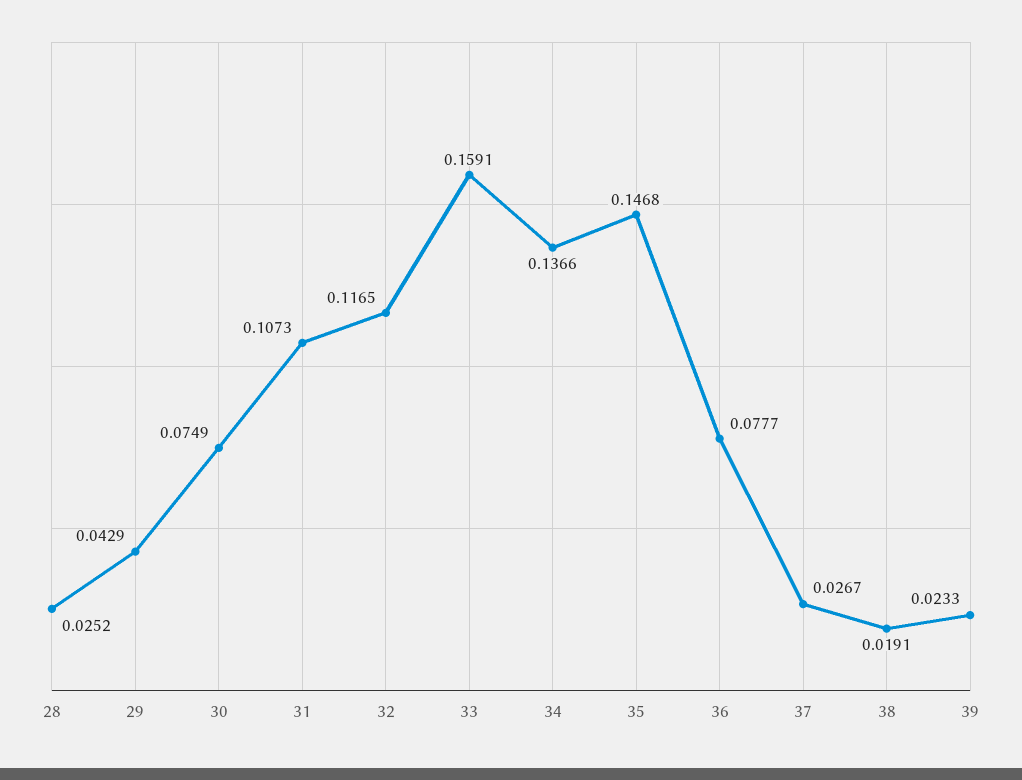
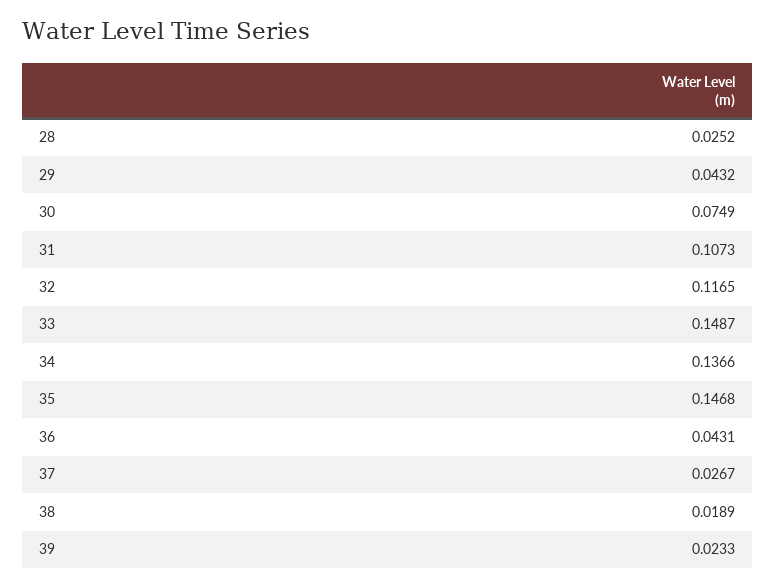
  {
    "28": 0.0252,
-   "29": 0.0429,
+   "29": 0.0432,
    "30": 0.0749,
    "31": 0.1073,
    "32": 0.1165,
-   "33": 0.1591,
+   "33": 0.1487,
    "34": 0.1366,
    "35": 0.1468,
-   "36": 0.0777,
+   "36": 0.0431,
    "37": 0.0267,
-   "38": 0.0191,
+   "38": 0.0189,
    "39": 0.0233
  }

